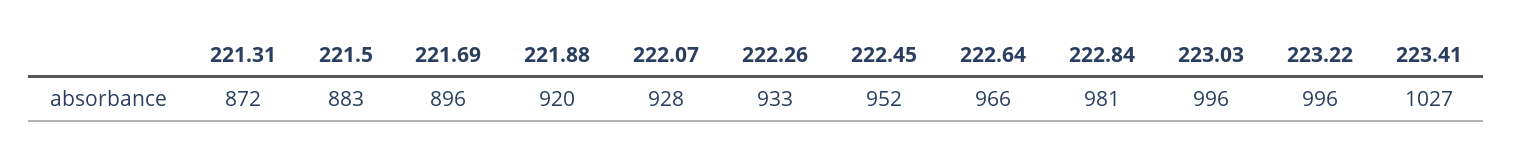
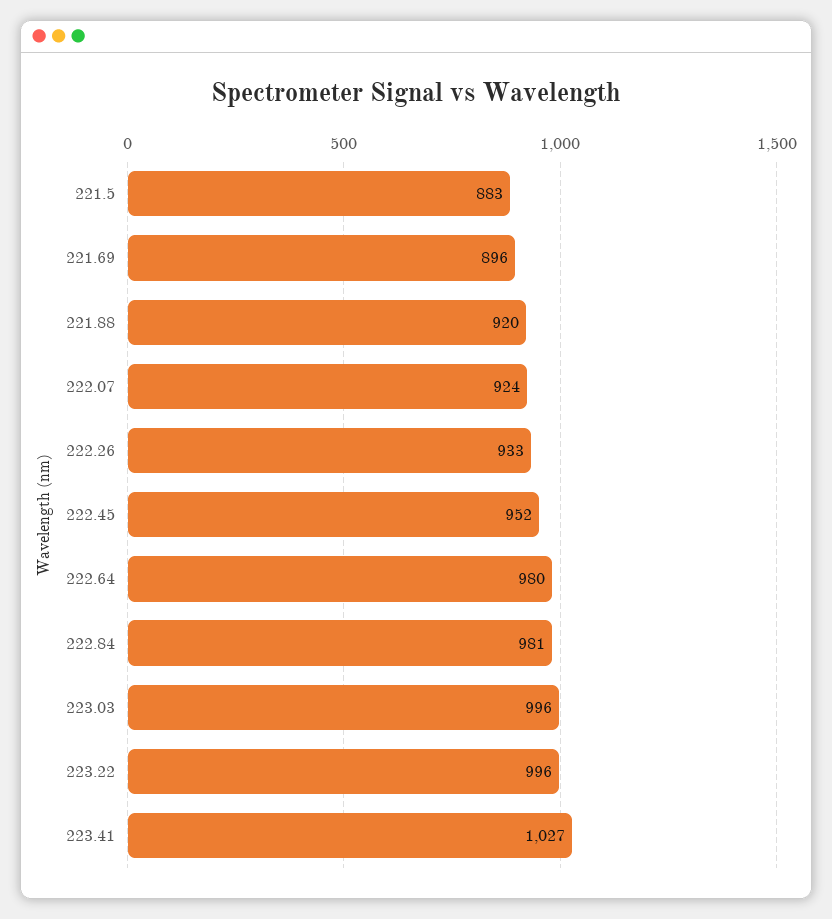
  {
-   "221.31": 872,
    "221.5": 883,
    "221.69": 896,
    "221.88": 920,
-   "222.07": 928,
+   "222.07": 924,
    "222.26": 933,
    "222.45": 952,
-   "222.64": 966,
+   "222.64": 980,
    "222.84": 981,
    "223.03": 996,
    "223.22": 996,
    "223.41": 1027
  }

